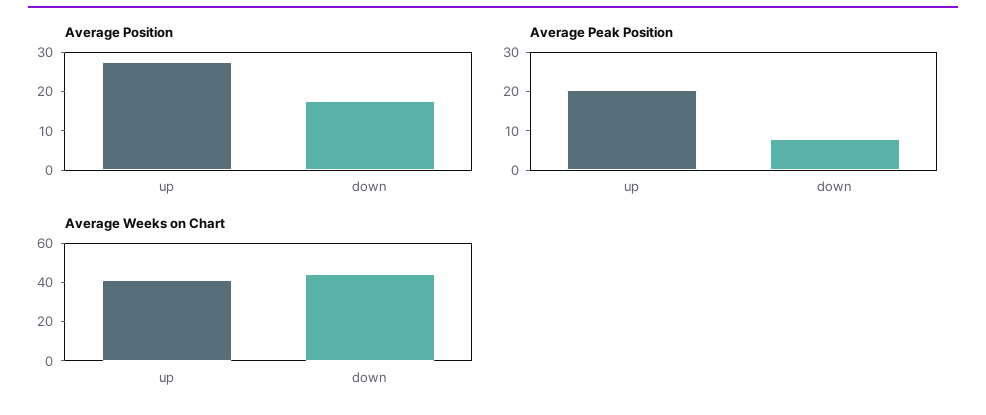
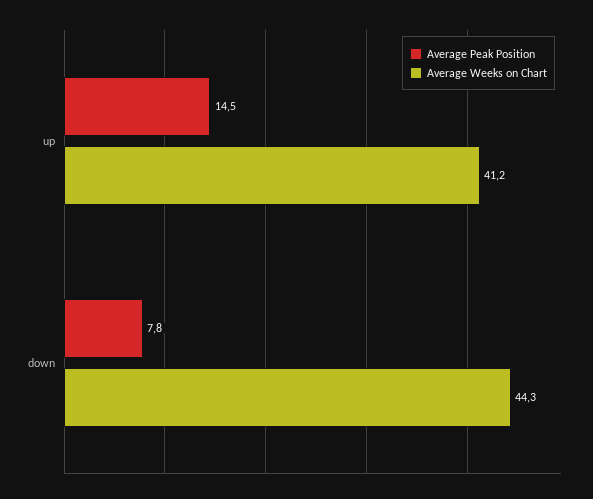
  {
-   "Average Position": {
-     "up": 27.5,
-     "down": 17.5
-   },
    "Average Peak Position": {
-     "up": 20,
+     "up": 14.5,
      "down": 7.8
    },
    "Average Weeks on Chart": {
      "up": 41.2,
      "down": 44.3
    }
  }

